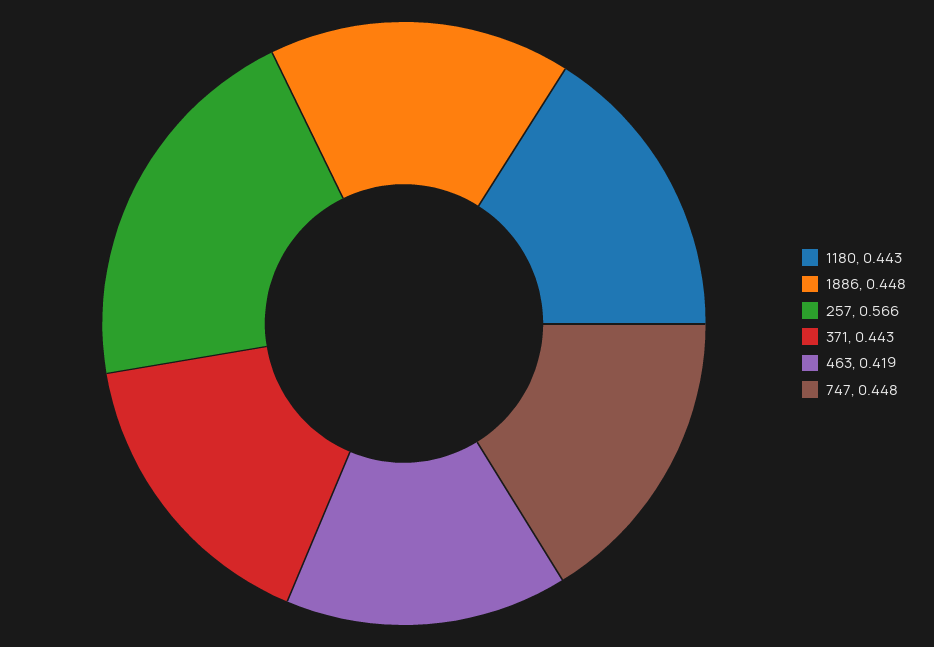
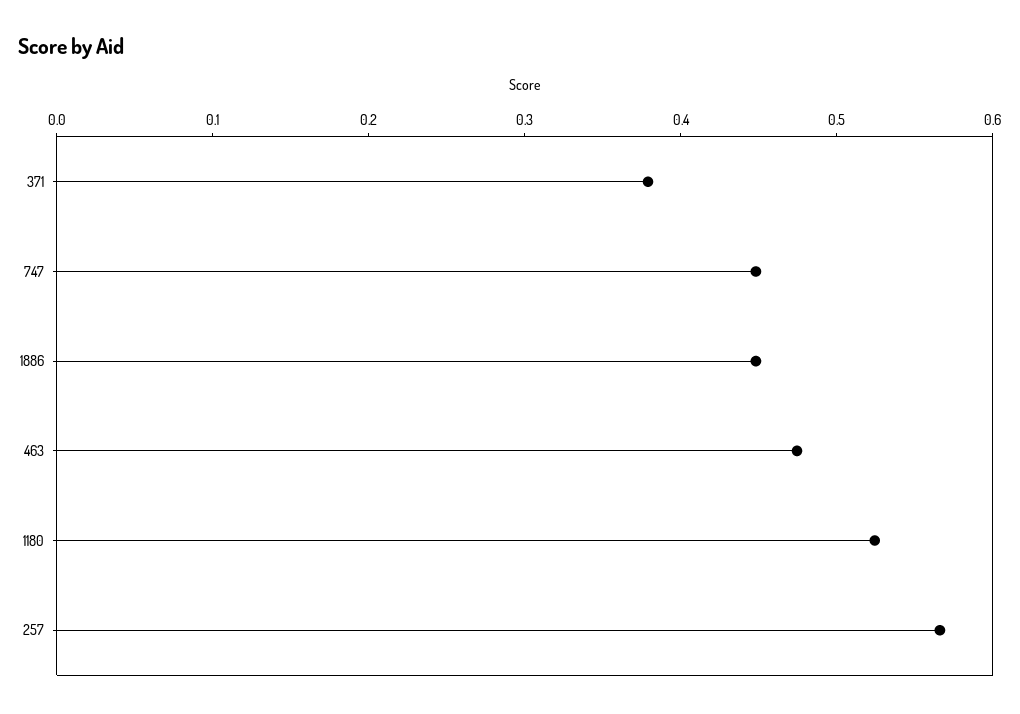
  {
-   "1180": 0.443,
+   "1180": 0.52,
    "1886": 0.448,
    "257": 0.566,
-   "371": 0.443,
+   "371": 0.38,
-   "463": 0.419,
+   "463": 0.48,
    "747": 0.448
  }

